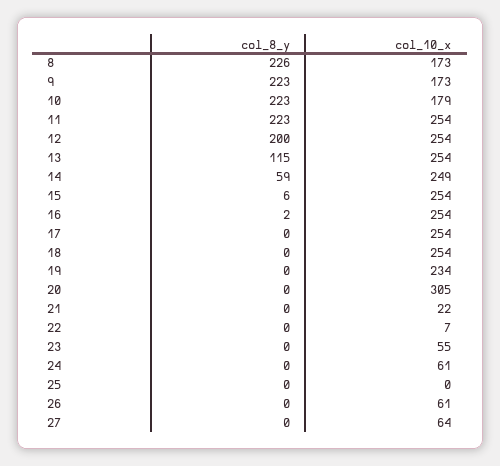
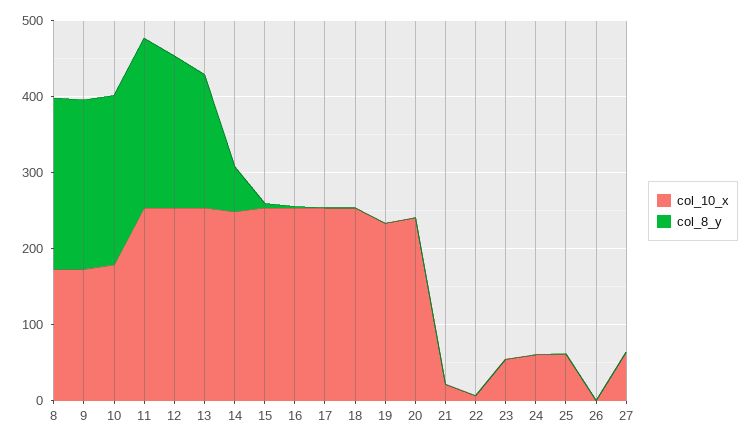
  {
    "col_8_y": {
      "8": 226,
      "9": 223,
      "10": 223,
      "11": 223,
      "12": 200,
-     "13": 115,
+     "13": 180,
      "14": 59,
      "15": 6,
      "16": 2,
      "17": 0,
      "18": 0,
      "19": 0,
      "20": 0,
      "21": 0,
      "22": 0,
      "23": 0,
      "24": 0,
      "25": 0,
      "26": 0,
      "27": 0
    },
    "col_10_x": {
      "8": 173,
      "9": 173,
      "10": 179,
      "11": 254,
      "12": 254,
      "13": 254,
      "14": 249,
      "15": 254,
      "16": 254,
      "17": 254,
      "18": 254,
      "19": 234,
-     "20": 305,
+     "20": 240,
      "21": 22,
      "22": 7,
      "23": 55,
      "24": 61,
-     "25": 0,
+     "25": 60,
-     "26": 61,
+     "26": 0,
      "27": 64
    }
  }

